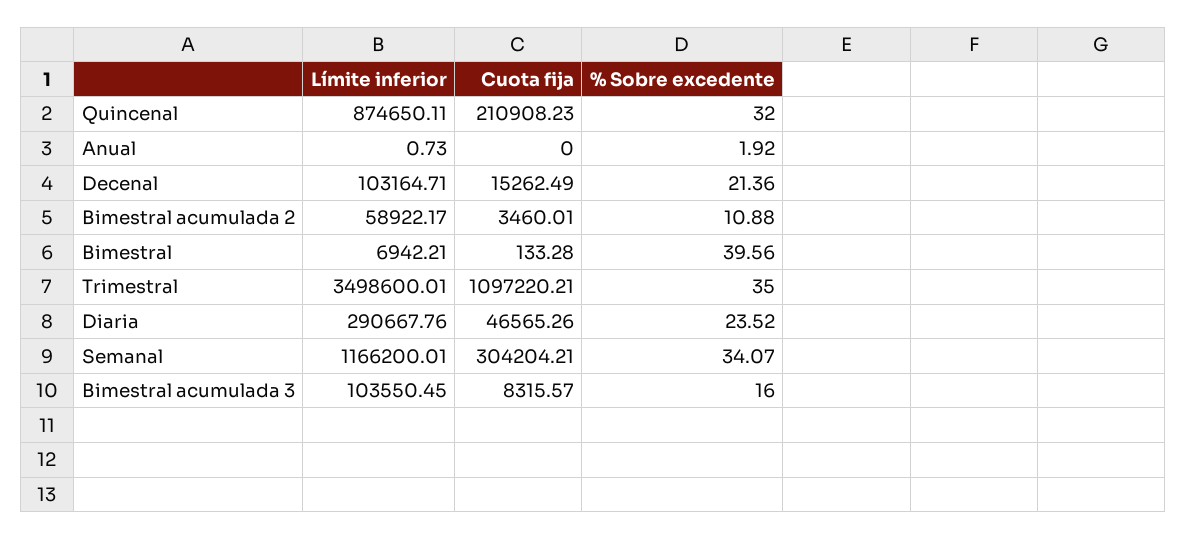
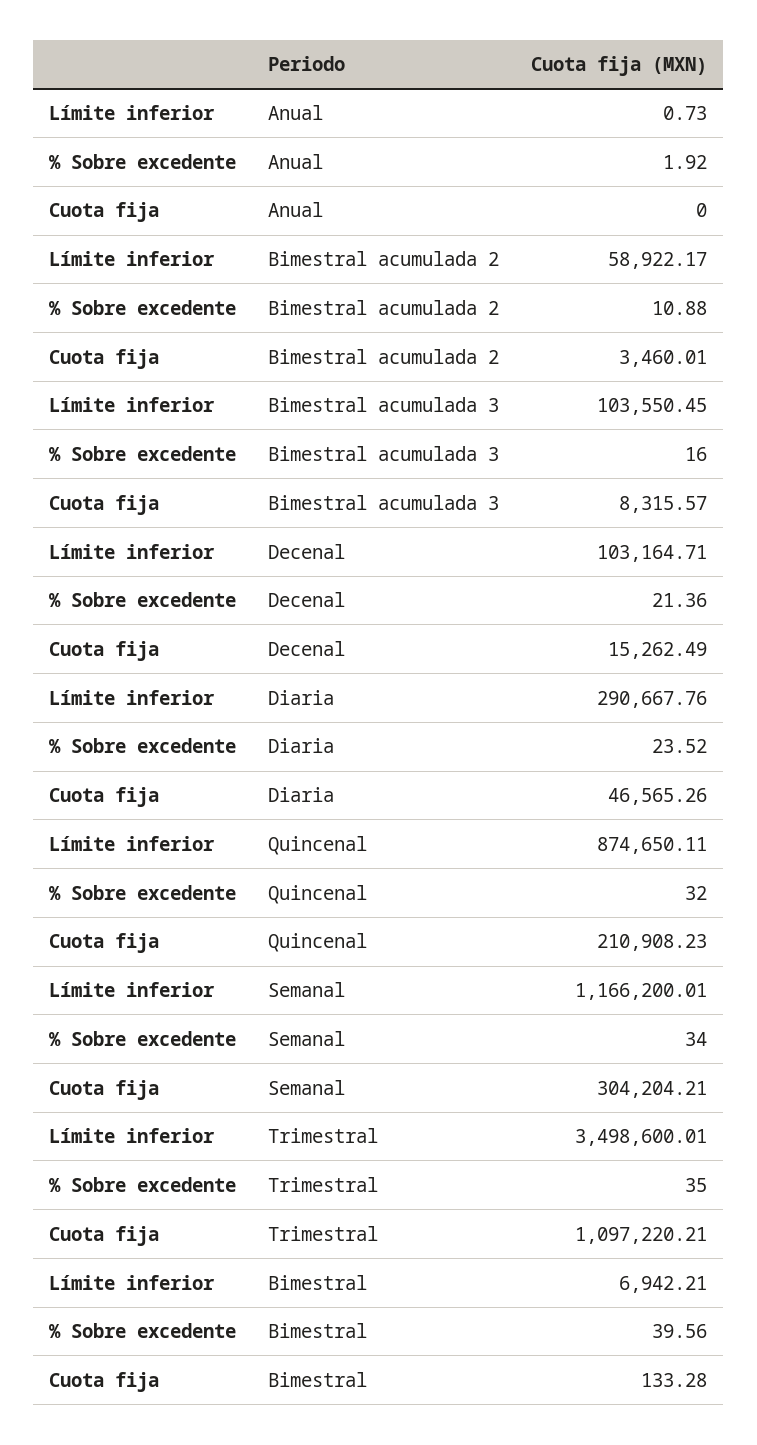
  {
    "Límite inferior": {
      "Quincenal": 874650.11,
      "Anual": 0.73,
      "Decenal": 103164.71,
      "Bimestral acumulada 2": 58922.17,
      "Bimestral": 6942.21,
      "Trimestral": 3498600.01,
      "Diaria": 290667.76,
      "Semanal": 1166200.01,
      "Bimestral acumulada 3": 103550.45
    },
    "Cuota fija": {
      "Quincenal": 210908.23,
      "Anual": 0,
      "Decenal": 15262.49,
      "Bimestral acumulada 2": 3460.01,
      "Bimestral": 133.28,
      "Trimestral": 1097220.21,
      "Diaria": 46565.26,
      "Semanal": 304204.21,
      "Bimestral acumulada 3": 8315.57
    },
    "% Sobre excedente": {
      "Quincenal": 32,
      "Anual": 1.92,
      "Decenal": 21.36,
      "Bimestral acumulada 2": 10.88,
      "Bimestral": 39.56,
      "Trimestral": 35,
      "Diaria": 23.52,
-     "Semanal": 34.07,
+     "Semanal": 34,
      "Bimestral acumulada 3": 16
    }
  }

